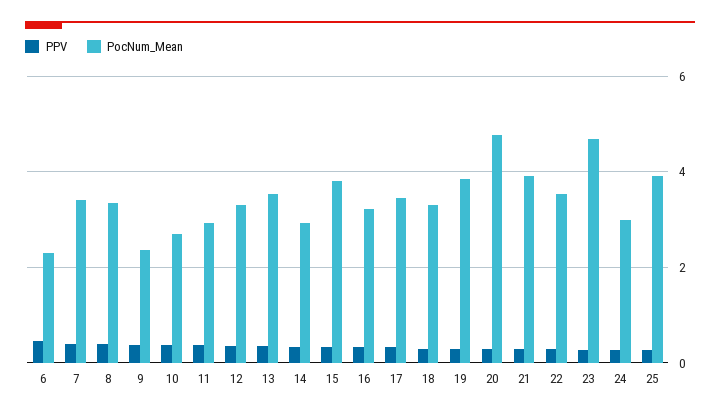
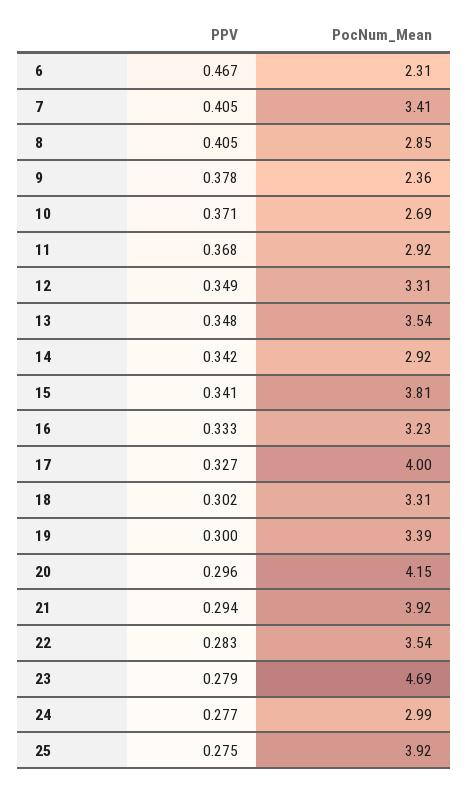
  {
    "PPV": {
      "6": 0.467,
      "7": 0.405,
      "8": 0.405,
      "9": 0.378,
      "10": 0.371,
      "11": 0.368,
      "12": 0.349,
      "13": 0.348,
      "14": 0.342,
      "15": 0.341,
      "16": 0.333,
      "17": 0.327,
      "18": 0.302,
      "19": 0.3,
      "20": 0.296,
      "21": 0.294,
      "22": 0.283,
      "23": 0.279,
      "24": 0.277,
      "25": 0.275
    },
    "PocNum_Mean": {
      "6": 2.31,
      "7": 3.41,
-     "8": 3.4,
+     "8": 2.85,
      "9": 2.36,
      "10": 2.69,
      "11": 2.92,
      "12": 3.31,
      "13": 3.54,
      "14": 2.92,
      "15": 3.81,
      "16": 3.23,
-     "17": 3.4,
+     "17": 4,
      "18": 3.31,
-     "19": 3.8,
+     "19": 3.39,
-     "20": 4.8,
+     "20": 4.15,
      "21": 3.92,
      "22": 3.54,
      "23": 4.69,
      "24": 2.99,
      "25": 3.92
    }
  }

